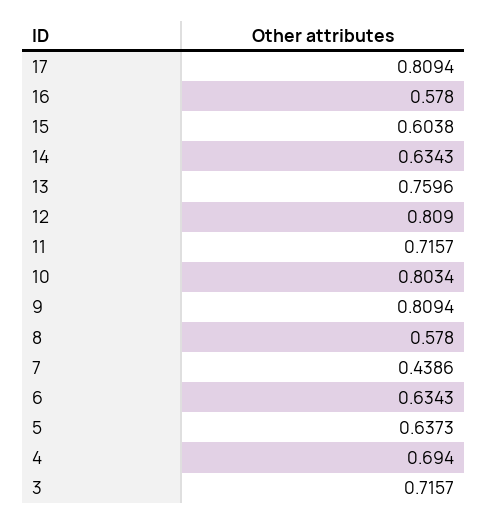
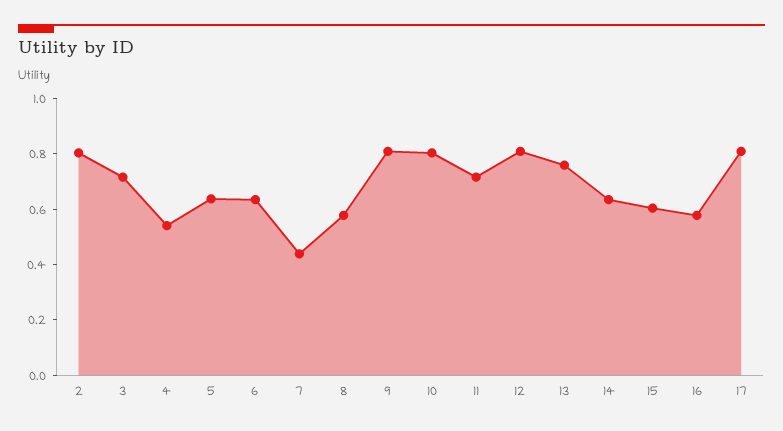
  {
    "17": 0.8094,
    "16": 0.578,
    "15": 0.6038,
    "14": 0.6343,
    "13": 0.7596,
    "12": 0.809,
    "11": 0.7157,
    "10": 0.8034,
    "9": 0.8094,
    "8": 0.578,
    "7": 0.4386,
    "6": 0.6343,
    "5": 0.6373,
-   "4": 0.694,
+   "4": 0.55,
-   "3": 0.7157
+   "3": 0.7157,
+   "2": 0.8
  }

